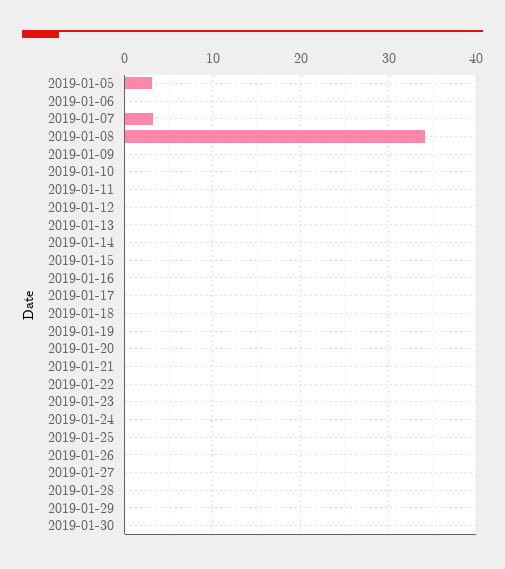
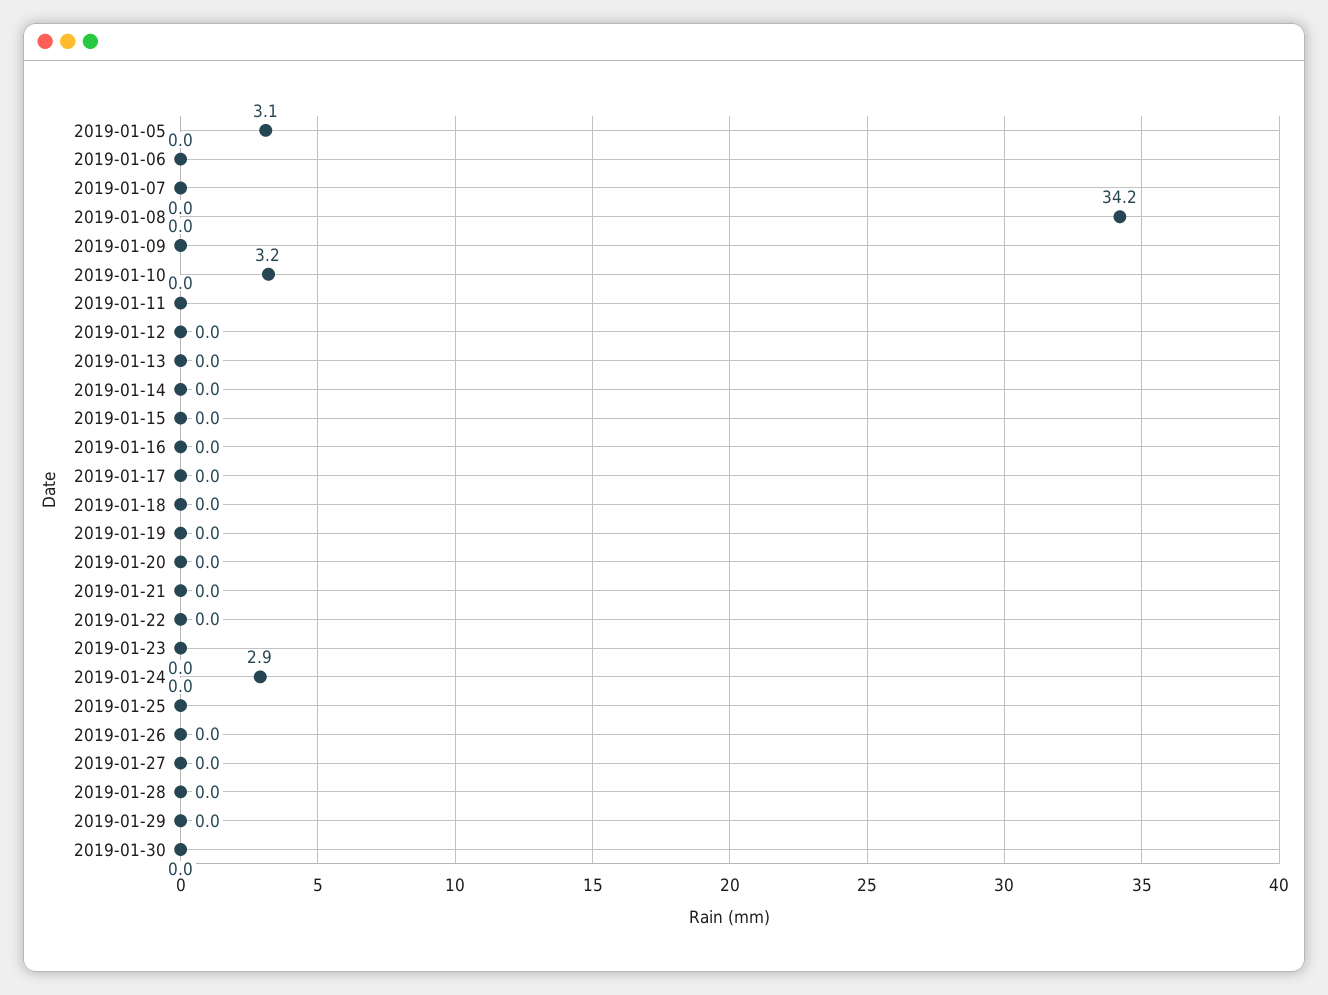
  {
    "2019-01-05": 3.1,
    "2019-01-06": 0,
-   "2019-01-07": 3,
+   "2019-01-07": 0,
    "2019-01-08": 34.2,
    "2019-01-09": 0,
-   "2019-01-10": 0,
+   "2019-01-10": 3.2,
    "2019-01-11": 0,
    "2019-01-12": 0,
    "2019-01-13": 0,
    "2019-01-14": 0,
    "2019-01-15": 0,
    "2019-01-16": 0,
    "2019-01-17": 0,
    "2019-01-18": 0,
    "2019-01-19": 0,
    "2019-01-20": 0,
    "2019-01-21": 0,
    "2019-01-22": 0,
    "2019-01-23": 0,
-   "2019-01-24": 0,
+   "2019-01-24": 2.9,
    "2019-01-25": 0,
    "2019-01-26": 0,
    "2019-01-27": 0,
    "2019-01-28": 0,
    "2019-01-29": 0,
    "2019-01-30": 0
  }

